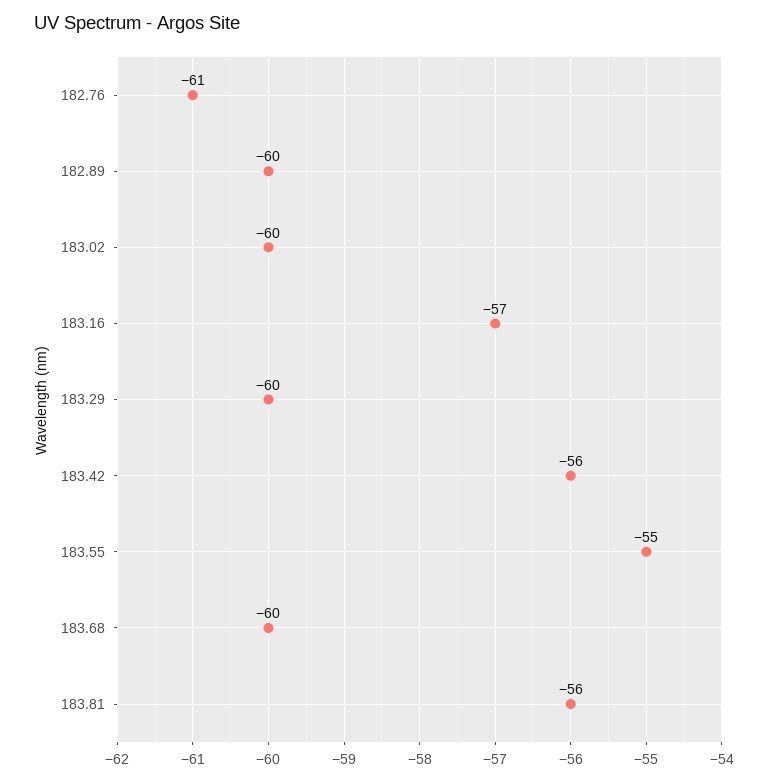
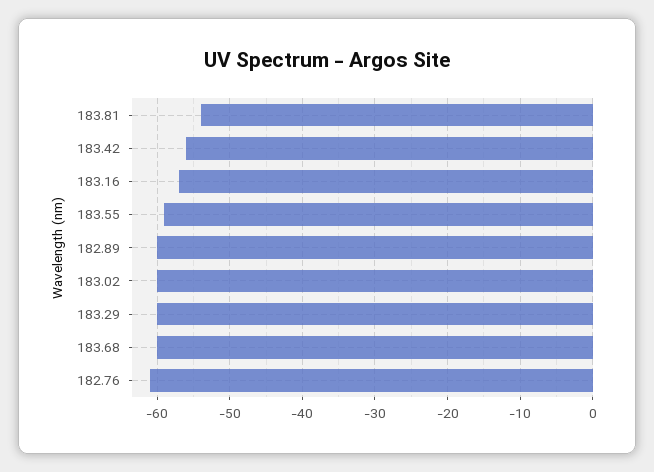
  {
    "182.76": -61,
    "182.89": -60,
    "183.02": -60,
    "183.16": -57,
    "183.29": -60,
    "183.42": -56,
-   "183.55": -55,
+   "183.55": -59,
    "183.68": -60,
-   "183.81": -56
+   "183.81": -54
  }

